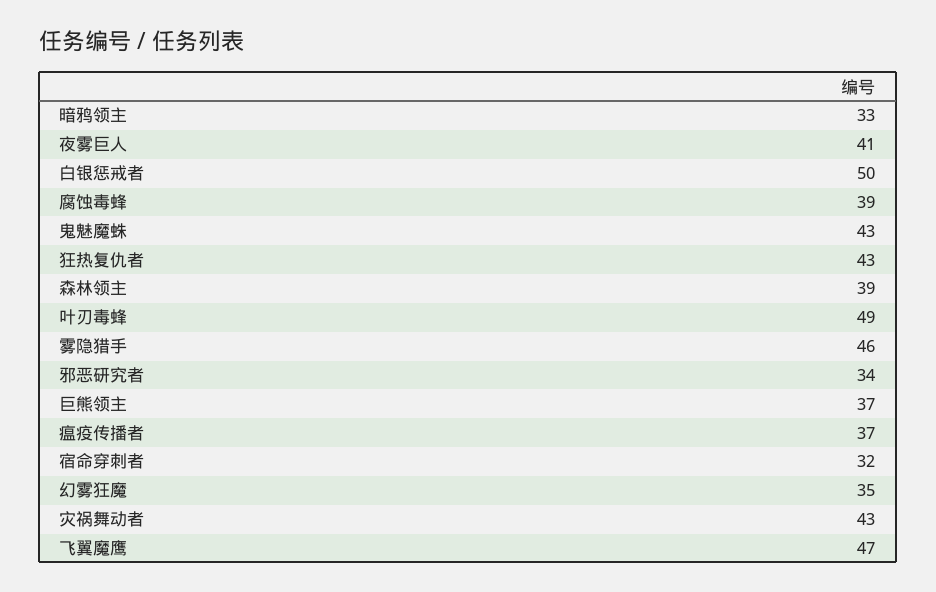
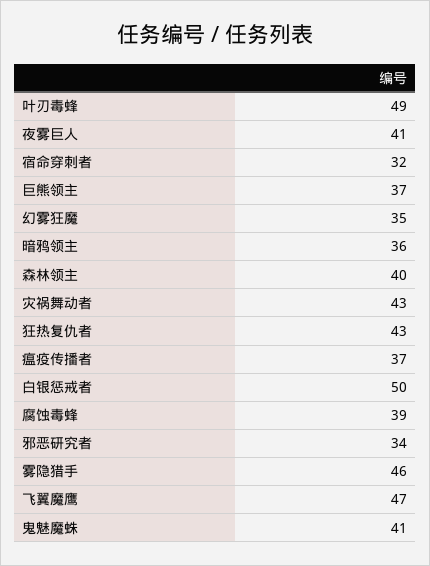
  {
-   "暗鸦领主": 33,
+   "暗鸦领主": 36,
    "夜雾巨人": 41,
    "白银惩戒者": 50,
    "腐蚀毒蜂": 39,
-   "鬼魅魔蛛": 43,
+   "鬼魅魔蛛": 41,
    "狂热复仇者": 43,
-   "森林领主": 39,
+   "森林领主": 40,
    "叶刃毒蜂": 49,
    "雾隐猎手": 46,
    "邪恶研究者": 34,
    "巨熊领主": 37,
    "瘟疫传播者": 37,
    "宿命穿刺者": 32,
    "幻雾狂魔": 35,
    "灾祸舞动者": 43,
    "飞翼魔鹰": 47
  }

